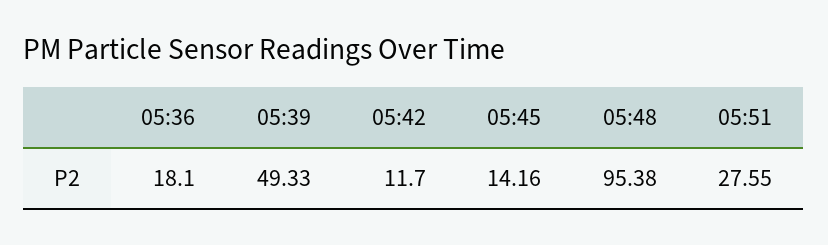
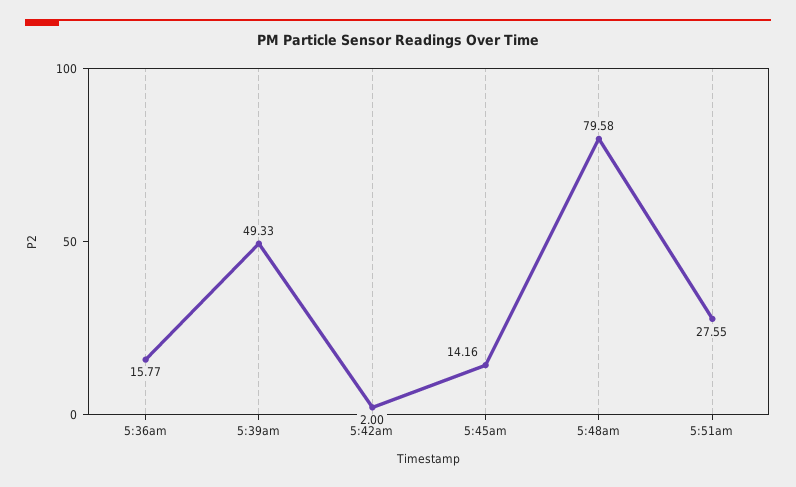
  {
-   "05:36": 18.1,
+   "05:36": 15.77,
    "05:39": 49.33,
-   "05:42": 11.7,
+   "05:42": 2,
    "05:45": 14.16,
-   "05:48": 95.38,
+   "05:48": 79.58,
    "05:51": 27.55
  }

